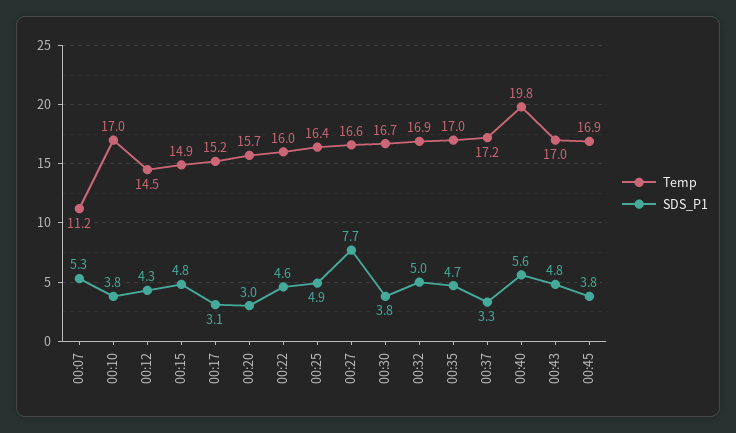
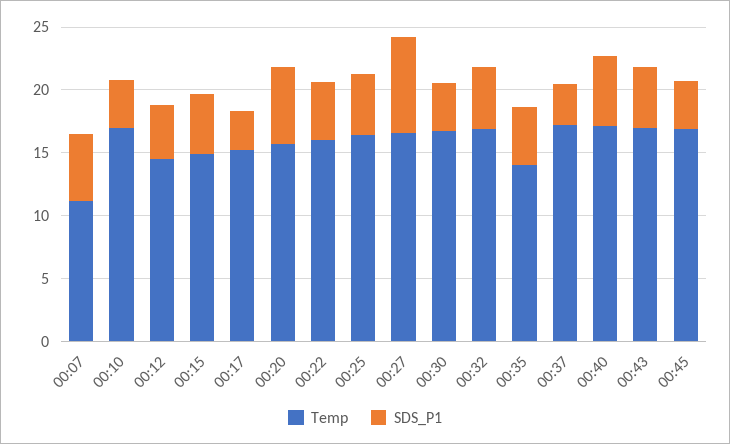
  {
    "Temp": {
      "00:07": 11.2,
      "00:10": 17,
      "00:12": 14.5,
      "00:15": 14.9,
      "00:17": 15.2,
      "00:20": 15.7,
      "00:22": 16,
      "00:25": 16.4,
      "00:27": 16.6,
      "00:30": 16.7,
      "00:32": 16.9,
-     "00:35": 17,
+     "00:35": 14,
      "00:37": 17.2,
-     "00:40": 19.8,
+     "00:40": 17,
      "00:43": 17,
      "00:45": 16.9
    },
    "SDS_P1": {
      "00:07": 5.3,
      "00:10": 3.8,
      "00:12": 4.3,
      "00:15": 4.8,
      "00:17": 3.1,
-     "00:20": 3,
+     "00:20": 6,
      "00:22": 4.6,
      "00:25": 4.9,
      "00:27": 7.7,
      "00:30": 3.8,
      "00:32": 5,
      "00:35": 4.7,
      "00:37": 3.3,
      "00:40": 5.6,
      "00:43": 4.8,
      "00:45": 3.8
    }
  }

